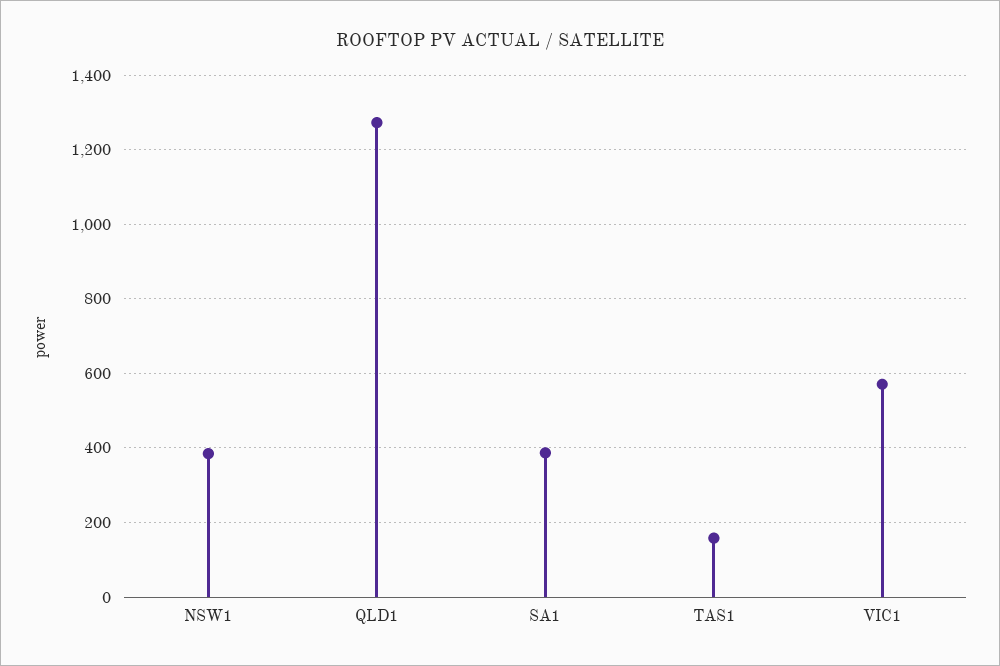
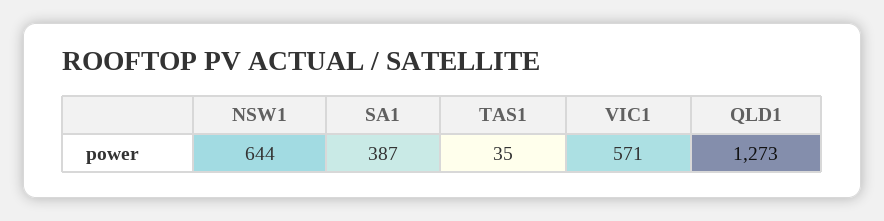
  {
-   "NSW1": 380,
+   "NSW1": 644,
    "QLD1": 1273,
    "SA1": 387,
-   "TAS1": 160,
+   "TAS1": 35,
    "VIC1": 571
  }

